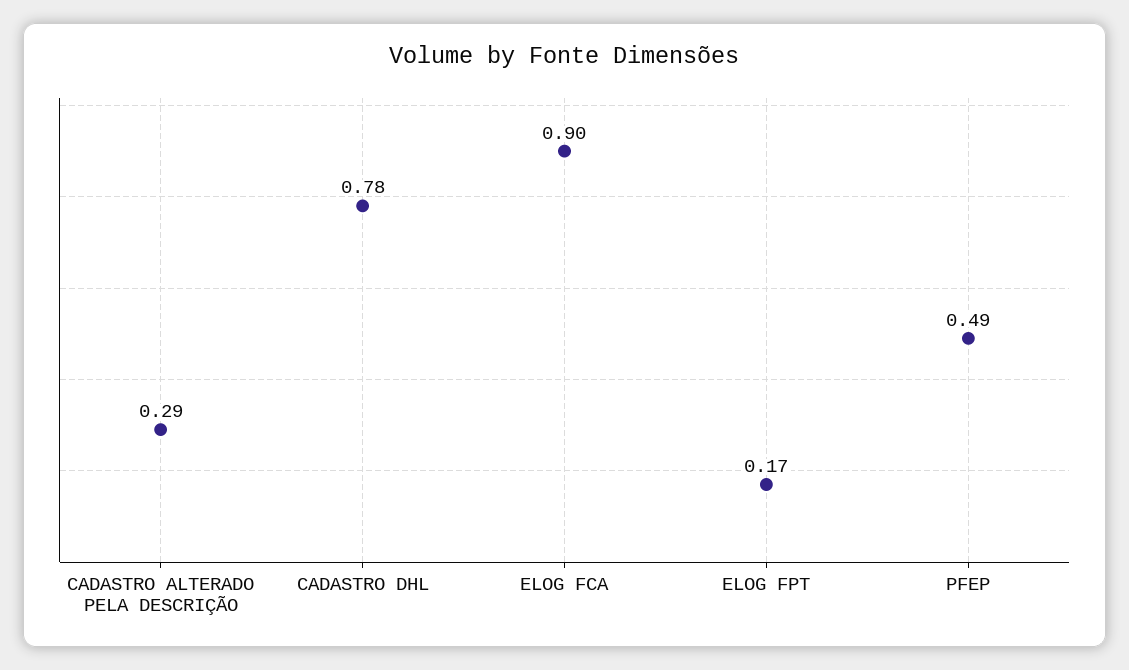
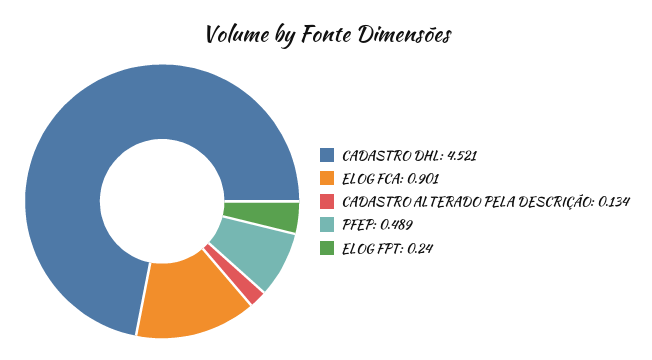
  {
-   "CADASTRO ALTERADO PELA DESCRIÇÃO": 0.29,
+   "CADASTRO ALTERADO PELA DESCRIÇÃO": 0.134,
-   "CADASTRO DHL": 0.78,
+   "CADASTRO DHL": 4.521,
    "ELOG FCA": 0.901,
-   "ELOG FPT": 0.17,
+   "ELOG FPT": 0.24,
    "PFEP": 0.489
  }

